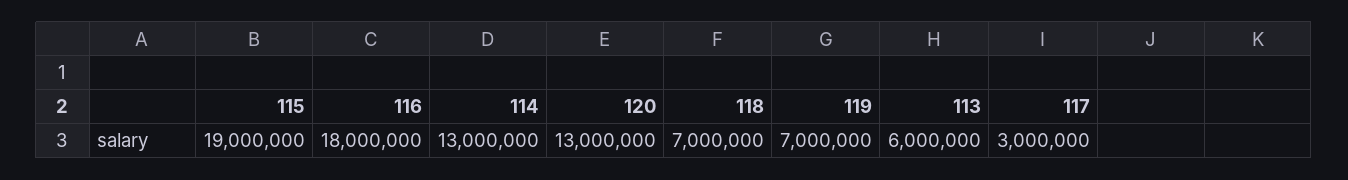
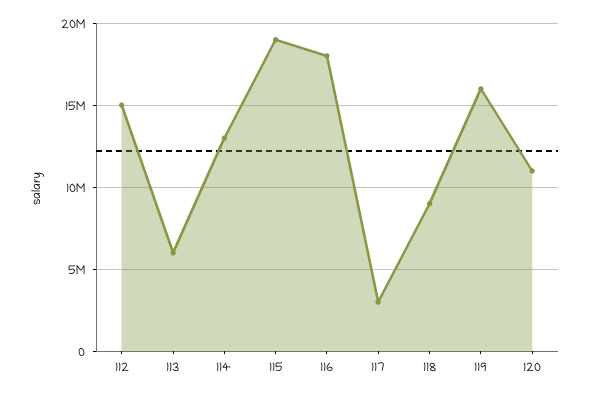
  {
    "115": 19000000,
    "116": 18000000,
    "114": 13000000,
-   "120": 13000000,
+   "120": 11000000,
-   "118": 7000000,
+   "118": 9000000,
-   "119": 7000000,
+   "119": 16000000,
    "113": 6000000,
-   "117": 3000000
+   "117": 3000000,
+   "112": 15000000
  }

